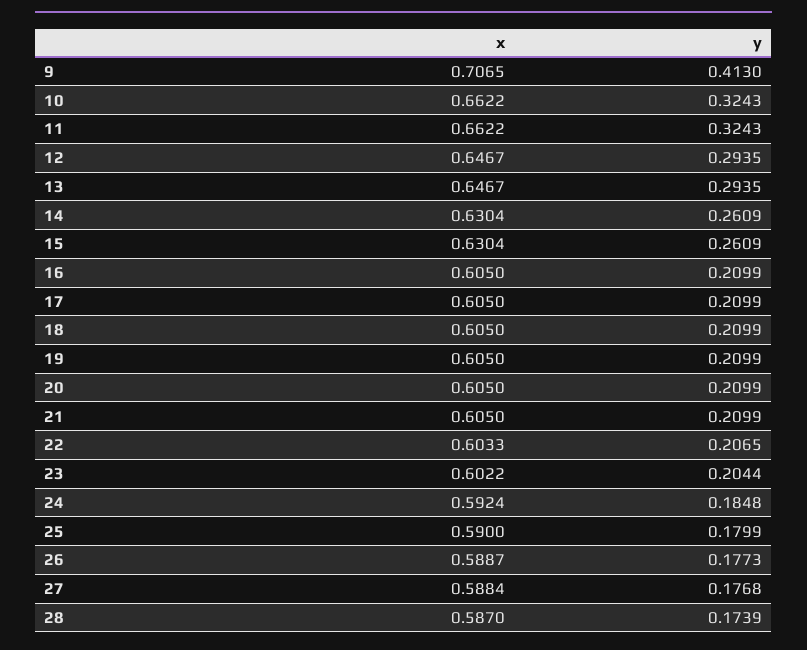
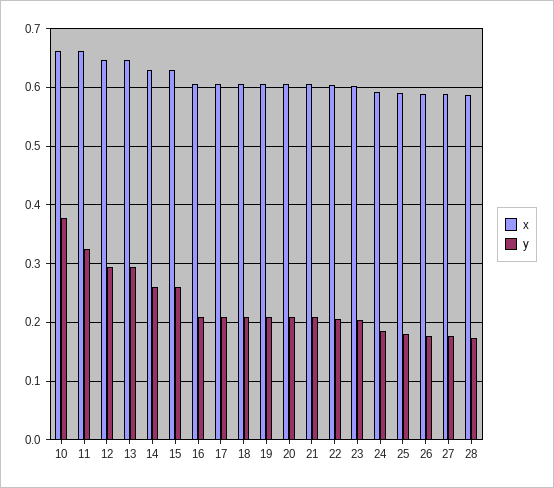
  {
    "x": {
-     "9": 0.7065,
      "10": 0.6622,
      "11": 0.6622,
      "12": 0.6467,
      "13": 0.6467,
      "14": 0.6304,
      "15": 0.6304,
      "16": 0.605,
      "17": 0.605,
      "18": 0.605,
      "19": 0.605,
      "20": 0.605,
      "21": 0.605,
      "22": 0.6033,
      "23": 0.6022,
      "24": 0.5924,
      "25": 0.59,
      "26": 0.5887,
      "27": 0.5884,
      "28": 0.587
    },
    "y": {
-     "9": 0.413,
-     "10": 0.3243,
+     "10": 0.38,
      "11": 0.3243,
      "12": 0.2935,
      "13": 0.2935,
      "14": 0.2609,
      "15": 0.2609,
      "16": 0.2099,
      "17": 0.2099,
      "18": 0.2099,
      "19": 0.2099,
      "20": 0.2099,
      "21": 0.2099,
      "22": 0.2065,
      "23": 0.2044,
      "24": 0.1848,
      "25": 0.1799,
      "26": 0.1773,
      "27": 0.1768,
      "28": 0.1739
    }
  }

